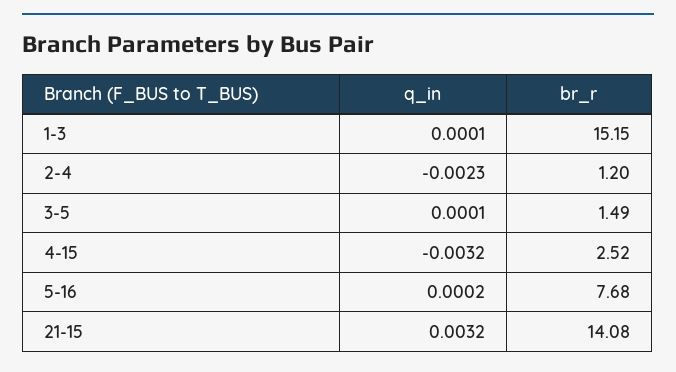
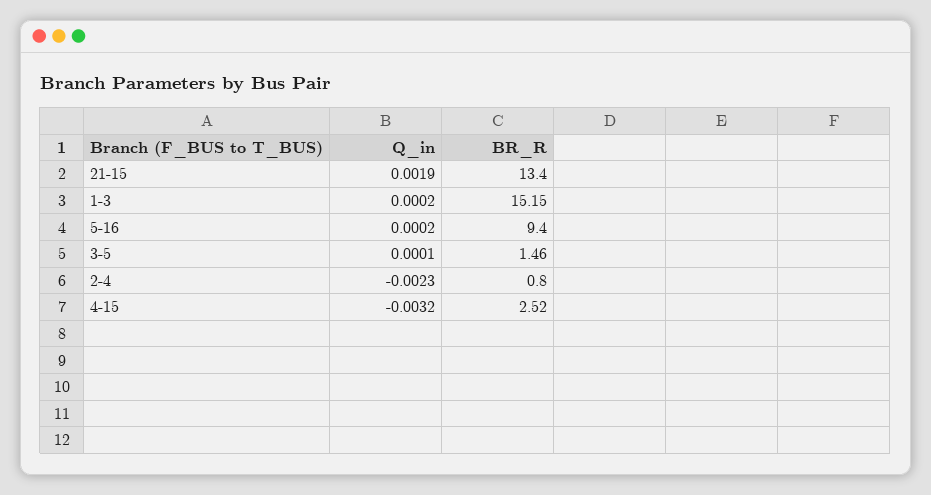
  {
    "q_in": {
-     "1-3": 0.0001,
+     "1-3": 0.0002,
      "2-4": -0.0023,
      "3-5": 0.0001,
      "4-15": -0.0032,
      "5-16": 0.0002,
-     "21-15": 0.0032
+     "21-15": 0.0019
    },
    "br_r": {
      "1-3": 15.15,
-     "2-4": 1.2,
+     "2-4": 0.8,
-     "3-5": 1.49,
+     "3-5": 1.46,
      "4-15": 2.52,
-     "5-16": 7.68,
+     "5-16": 9.4,
-     "21-15": 14.08
+     "21-15": 13.4
    }
  }

